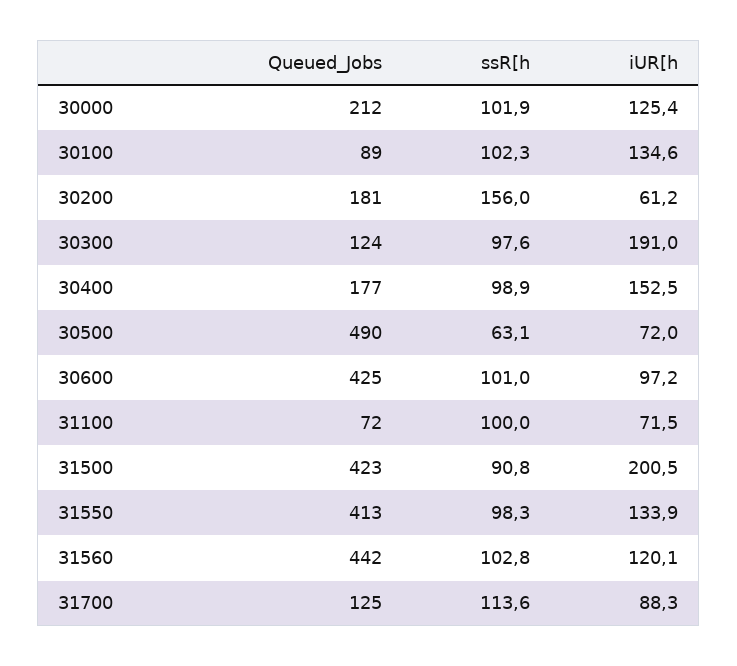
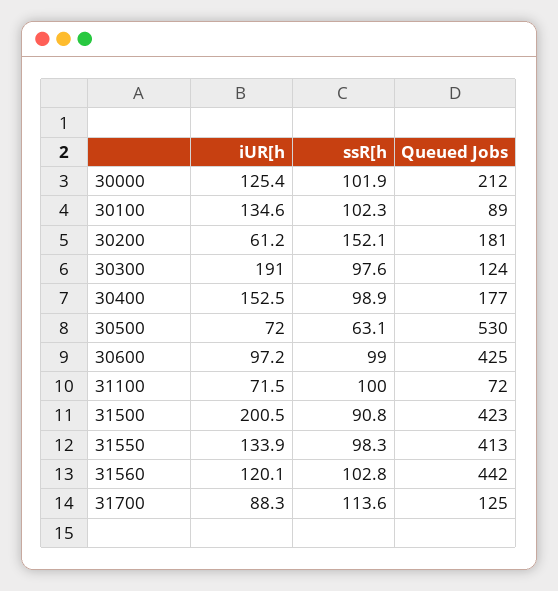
  {
    "Queued_Jobs": {
      "30000": 212,
      "30100": 89,
      "30200": 181,
      "30300": 124,
      "30400": 177,
-     "30500": 490,
+     "30500": 530,
      "30600": 425,
      "31100": 72,
      "31500": 423,
      "31550": 413,
      "31560": 442,
      "31700": 125
    },
    "ssR[h": {
      "30000": 101.9,
      "30100": 102.3,
-     "30200": 156,
+     "30200": 152.1,
      "30300": 97.6,
      "30400": 98.9,
      "30500": 63.1,
-     "30600": 101,
+     "30600": 99,
      "31100": 100,
      "31500": 90.8,
      "31550": 98.3,
      "31560": 102.8,
      "31700": 113.6
    },
    "iUR[h": {
      "30000": 125.4,
      "30100": 134.6,
      "30200": 61.2,
      "30300": 191,
      "30400": 152.5,
      "30500": 72,
      "30600": 97.2,
      "31100": 71.5,
      "31500": 200.5,
      "31550": 133.9,
      "31560": 120.1,
      "31700": 88.3
    }
  }

